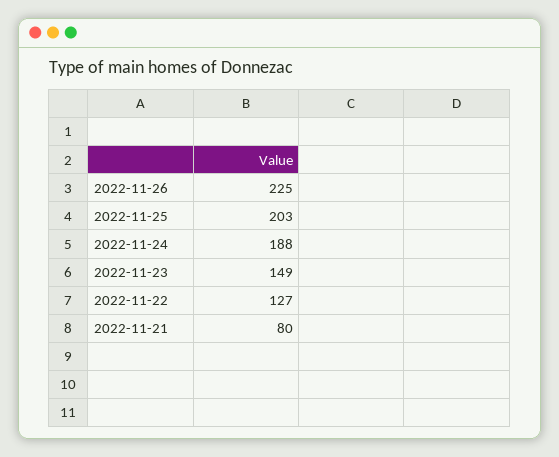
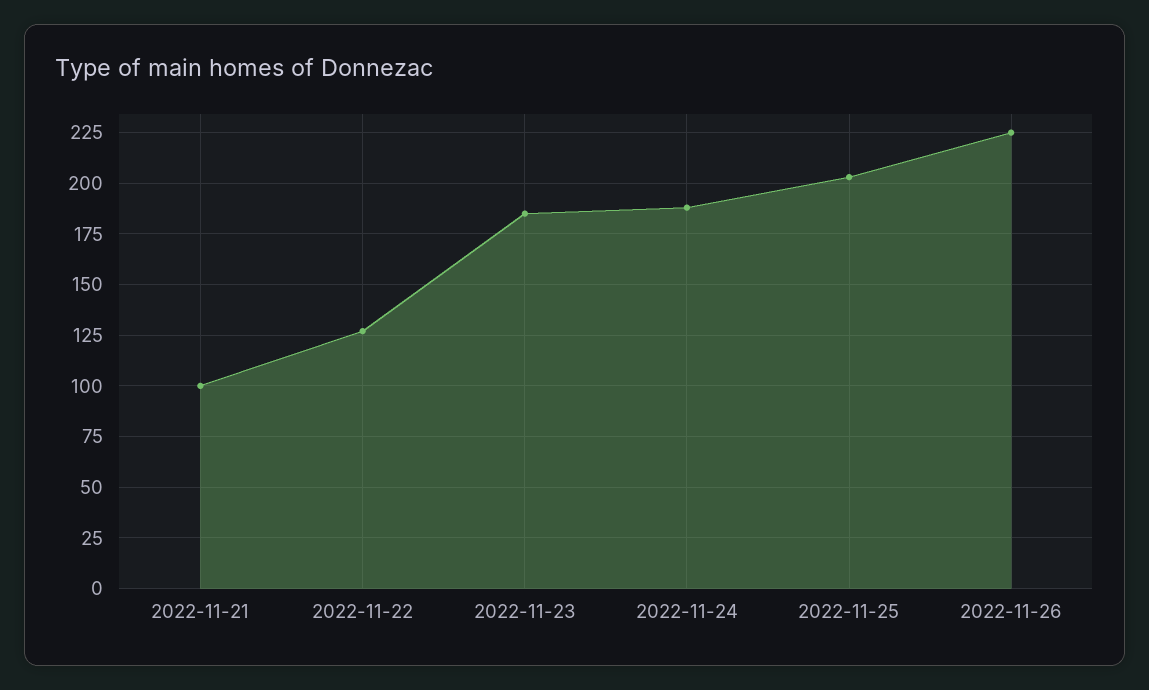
  {
    "2022-11-26": 225,
    "2022-11-25": 203,
    "2022-11-24": 188,
-   "2022-11-23": 149,
+   "2022-11-23": 185,
    "2022-11-22": 127,
-   "2022-11-21": 80
+   "2022-11-21": 100
  }

